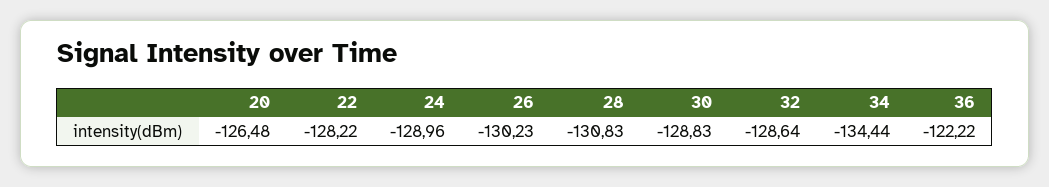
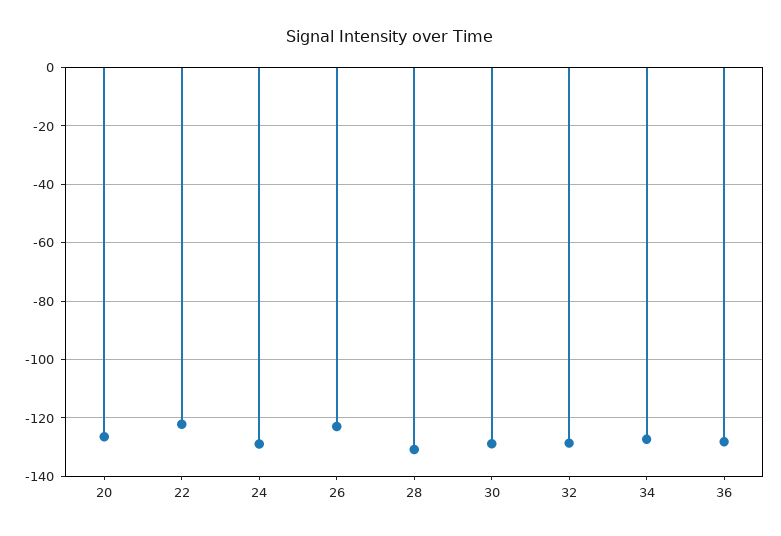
  {
    "20": -126.48,
-   "22": -128.22,
+   "22": -122.5,
    "24": -128.96,
-   "26": -130.23,
+   "26": -122.5,
    "28": -130.83,
    "30": -128.83,
    "32": -128.64,
-   "34": -134.44,
+   "34": -127.5,
-   "36": -122.22
+   "36": -127.5
  }

